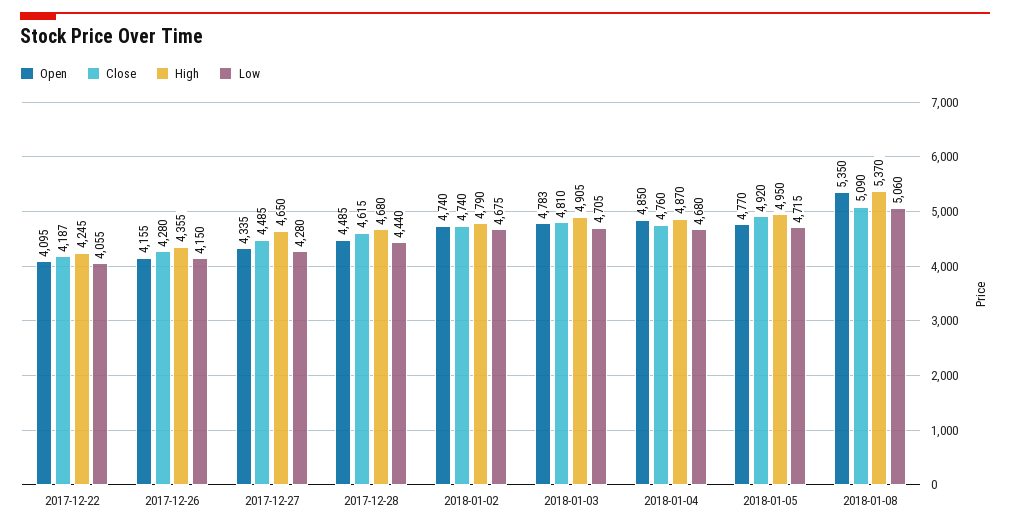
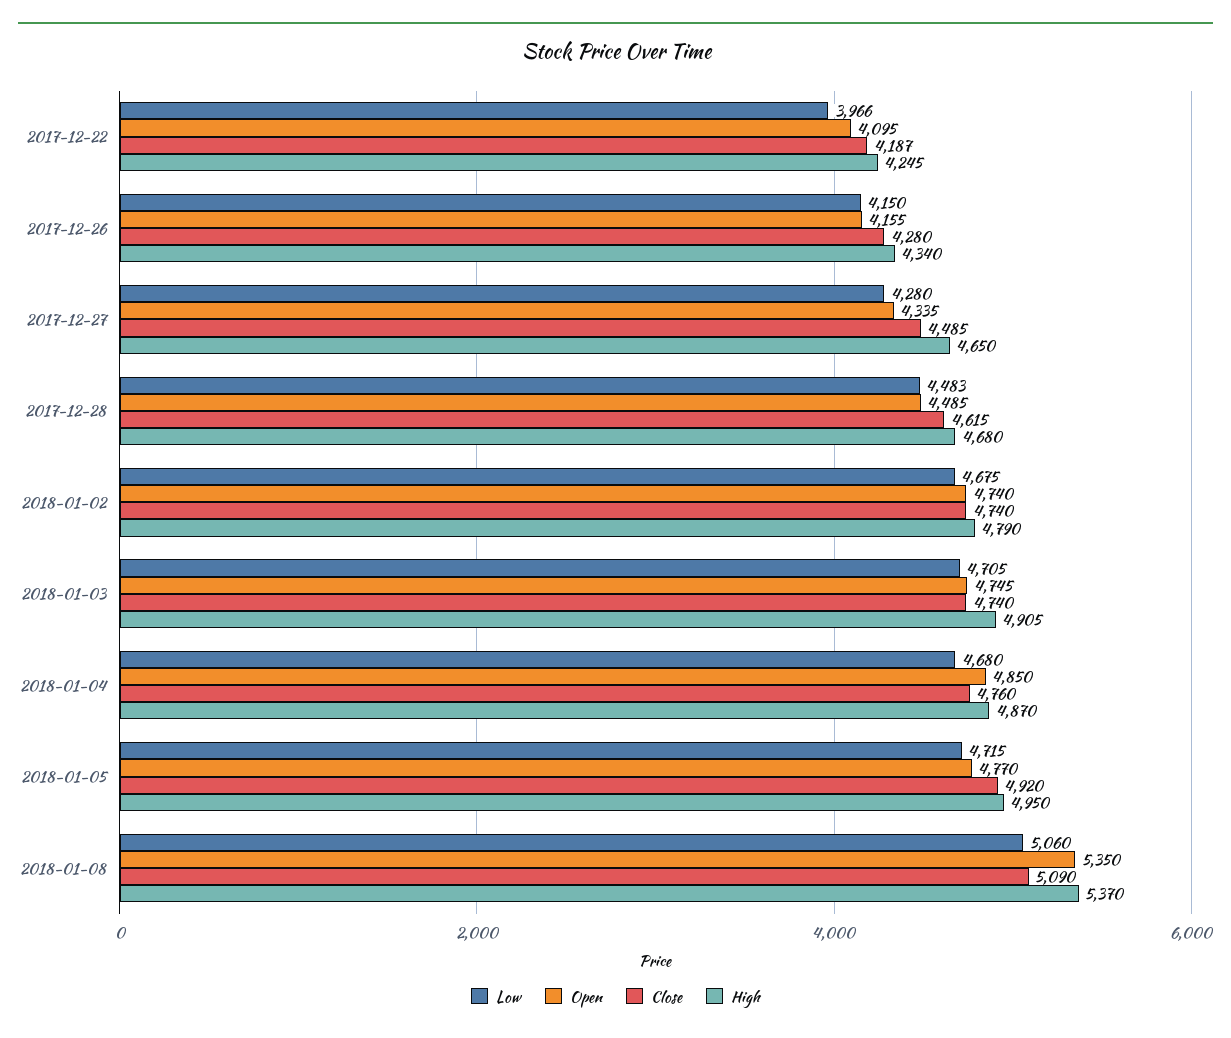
  {
    "Open": {
      "2017-12-22": 4095,
      "2017-12-26": 4155,
      "2017-12-27": 4335,
      "2017-12-28": 4485,
      "2018-01-02": 4740,
-     "2018-01-03": 4783,
+     "2018-01-03": 4745,
      "2018-01-04": 4850,
      "2018-01-05": 4770,
      "2018-01-08": 5350
    },
    "Close": {
      "2017-12-22": 4187,
      "2017-12-26": 4280,
      "2017-12-27": 4485,
      "2017-12-28": 4615,
      "2018-01-02": 4740,
-     "2018-01-03": 4810,
+     "2018-01-03": 4740,
      "2018-01-04": 4760,
      "2018-01-05": 4920,
      "2018-01-08": 5090
    },
    "High": {
      "2017-12-22": 4245,
-     "2017-12-26": 4355,
+     "2017-12-26": 4340,
      "2017-12-27": 4650,
      "2017-12-28": 4680,
      "2018-01-02": 4790,
      "2018-01-03": 4905,
      "2018-01-04": 4870,
      "2018-01-05": 4950,
      "2018-01-08": 5370
    },
    "Low": {
-     "2017-12-22": 4055,
+     "2017-12-22": 3966,
      "2017-12-26": 4150,
      "2017-12-27": 4280,
-     "2017-12-28": 4440,
+     "2017-12-28": 4483,
      "2018-01-02": 4675,
      "2018-01-03": 4705,
      "2018-01-04": 4680,
      "2018-01-05": 4715,
      "2018-01-08": 5060
    }
  }

